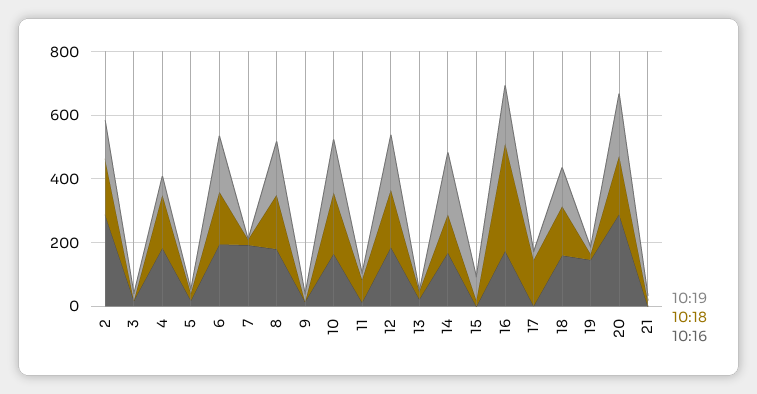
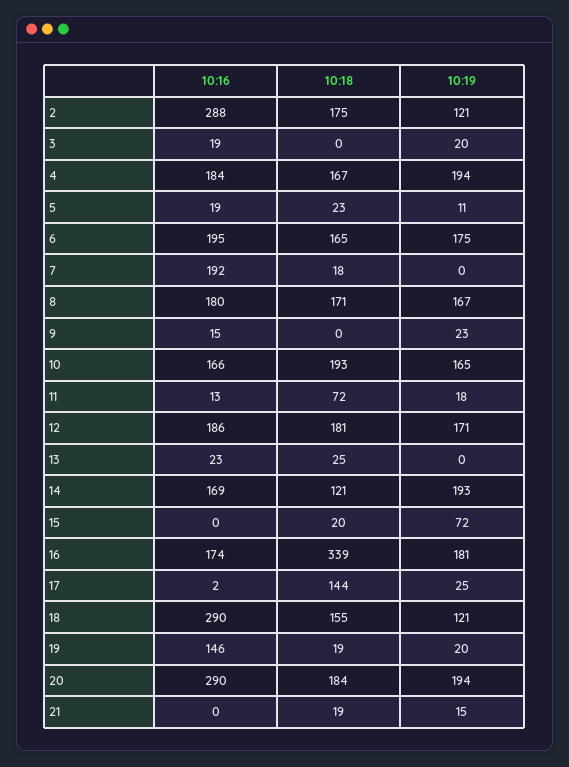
  {
    "10:19": {
      "2": 121,
      "3": 20,
-     "4": 50,
+     "4": 194,
      "5": 11,
      "6": 175,
      "7": 0,
      "8": 167,
      "9": 23,
      "10": 165,
      "11": 18,
      "12": 171,
      "13": 0,
      "14": 193,
      "15": 72,
      "16": 181,
      "17": 25,
      "18": 121,
      "19": 20,
      "20": 194,
      "21": 15
    },
    "10:18": {
      "2": 175,
      "3": 0,
      "4": 167,
      "5": 23,
      "6": 165,
      "7": 18,
      "8": 171,
      "9": 0,
      "10": 193,
      "11": 72,
      "12": 181,
      "13": 25,
      "14": 121,
      "15": 20,
      "16": 339,
      "17": 144,
      "18": 155,
      "19": 19,
      "20": 184,
      "21": 19
    },
    "10:16": {
      "2": 288,
      "3": 19,
      "4": 184,
      "5": 19,
      "6": 195,
      "7": 192,
      "8": 180,
      "9": 15,
      "10": 166,
      "11": 13,
      "12": 186,
      "13": 23,
      "14": 169,
      "15": 0,
      "16": 174,
      "17": 2,
-     "18": 150,
+     "18": 290,
      "19": 146,
      "20": 290,
      "21": 0
    }
  }

